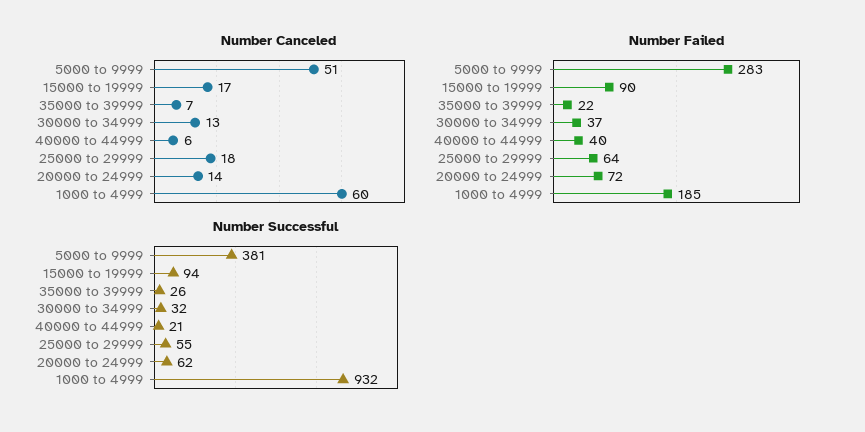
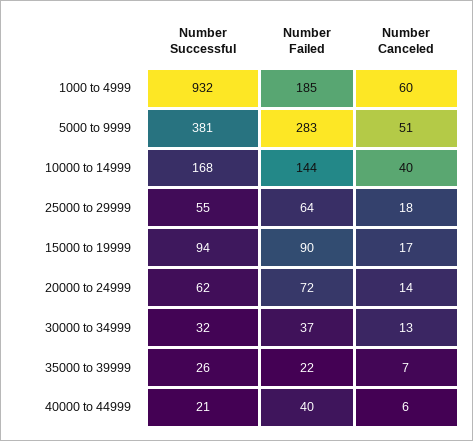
  {
    "Number Canceled": {
      "5000 to 9999": 51,
      "15000 to 19999": 17,
      "35000 to 39999": 7,
      "30000 to 34999": 13,
      "40000 to 44999": 6,
      "25000 to 29999": 18,
      "20000 to 24999": 14,
-     "1000 to 4999": 60
+     "1000 to 4999": 60,
+     "10000 to 14999": 40
    },
    "Number Failed": {
      "5000 to 9999": 283,
      "15000 to 19999": 90,
      "35000 to 39999": 22,
      "30000 to 34999": 37,
      "40000 to 44999": 40,
      "25000 to 29999": 64,
      "20000 to 24999": 72,
-     "1000 to 4999": 185
+     "1000 to 4999": 185,
+     "10000 to 14999": 144
    },
    "Number Successful": {
      "5000 to 9999": 381,
      "15000 to 19999": 94,
      "35000 to 39999": 26,
      "30000 to 34999": 32,
      "40000 to 44999": 21,
      "25000 to 29999": 55,
      "20000 to 24999": 62,
-     "1000 to 4999": 932
+     "1000 to 4999": 932,
+     "10000 to 14999": 168
    }
  }

